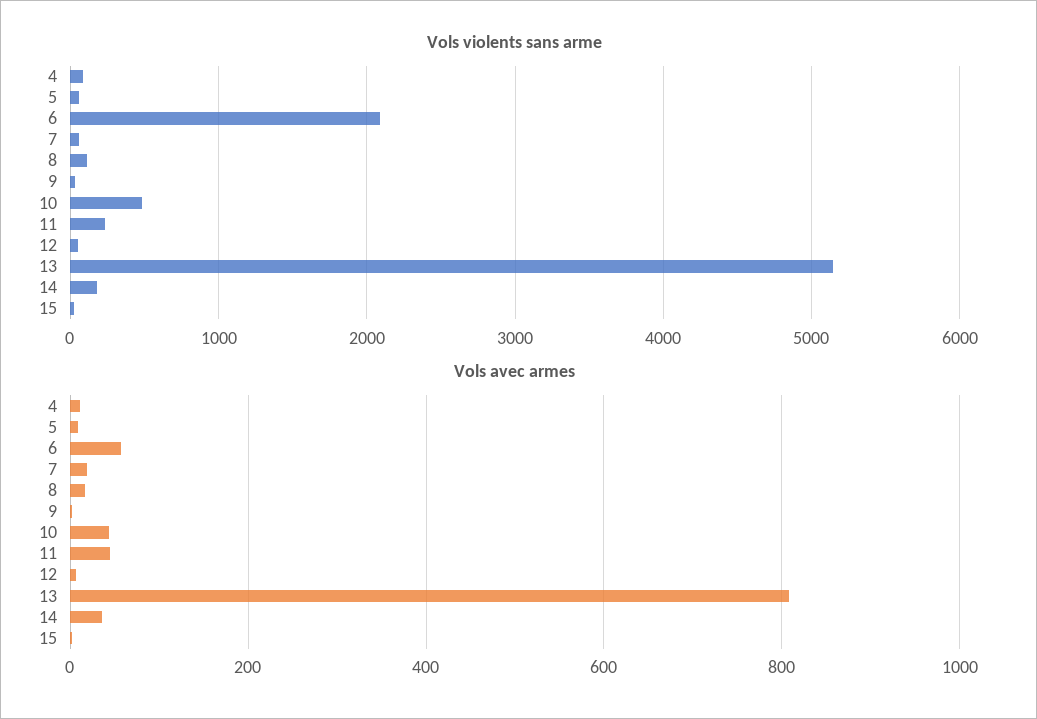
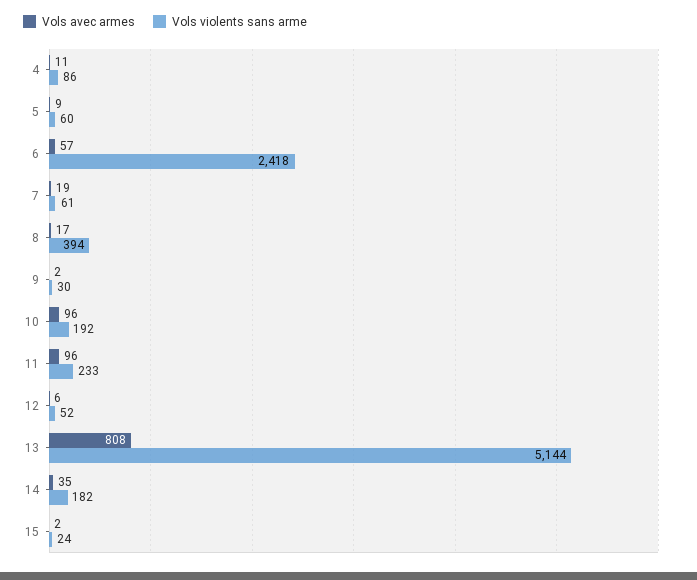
  {
    "Vols violents sans arme": {
      "4": 86,
      "5": 60,
-     "6": 2100,
+     "6": 2418,
      "7": 61,
-     "8": 100,
+     "8": 394,
      "9": 30,
-     "10": 500,
+     "10": 192,
      "11": 233,
      "12": 52,
      "13": 5144,
      "14": 182,
      "15": 24
    },
    "Vols avec armes": {
      "4": 11,
      "5": 9,
      "6": 57,
      "7": 19,
      "8": 17,
      "9": 2,
-     "10": 40,
+     "10": 96,
-     "11": 40,
+     "11": 96,
      "12": 6,
      "13": 808,
      "14": 35,
      "15": 2
    }
  }

